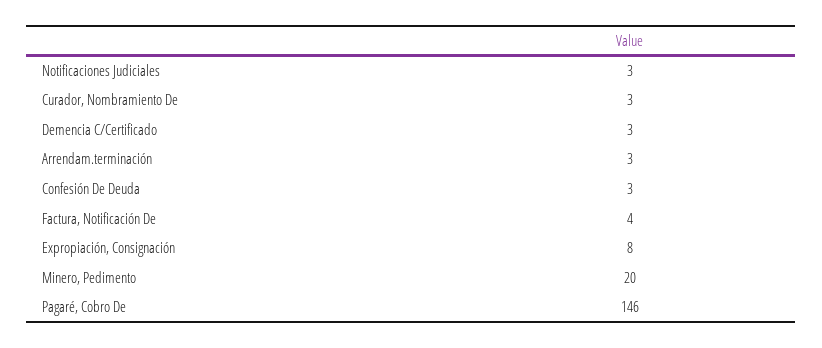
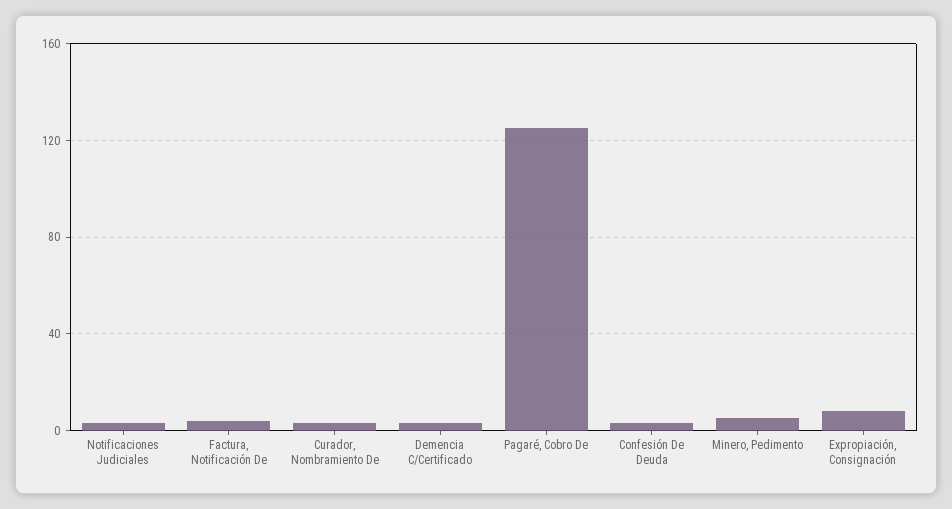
  {
    "Notificaciones Judiciales": 3,
    "Curador, Nombramiento De": 3,
    "Demencia C/Certificado": 3,
-   "Arrendam.terminación": 3,
    "Confesión De Deuda": 3,
    "Factura, Notificación De": 4,
    "Expropiación, Consignación": 8,
-   "Minero, Pedimento": 20,
+   "Minero, Pedimento": 5,
-   "Pagaré, Cobro De": 146
+   "Pagaré, Cobro De": 125
  }

